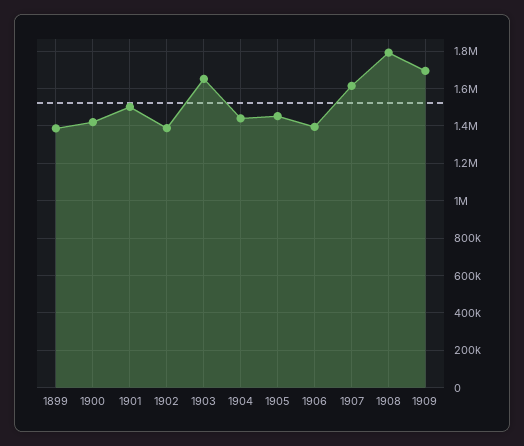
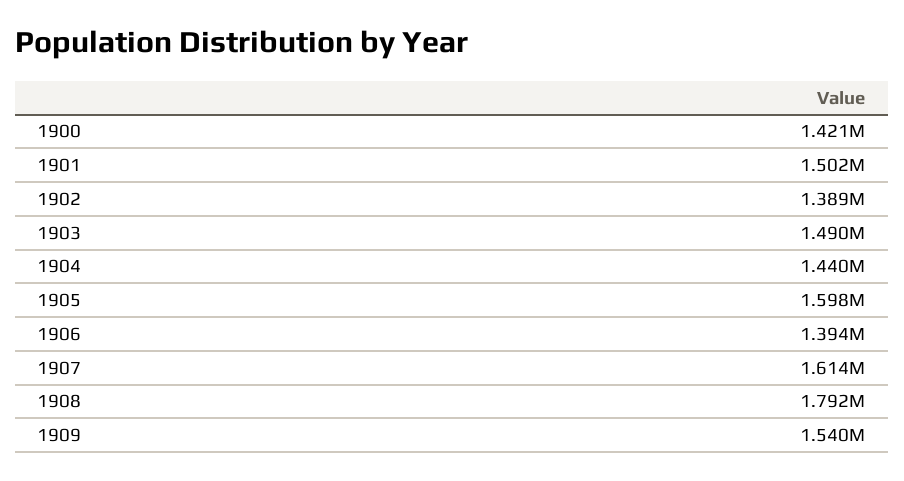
  {
-   "1899": 1400000,
    "1900": 1421000,
    "1901": 1502000,
    "1902": 1389000,
-   "1903": 1650000,
+   "1903": 1490000,
    "1904": 1440000,
-   "1905": 1450000,
+   "1905": 1598000,
    "1906": 1394000,
    "1907": 1614000,
    "1908": 1792000,
-   "1909": 1700000
+   "1909": 1540000
  }

